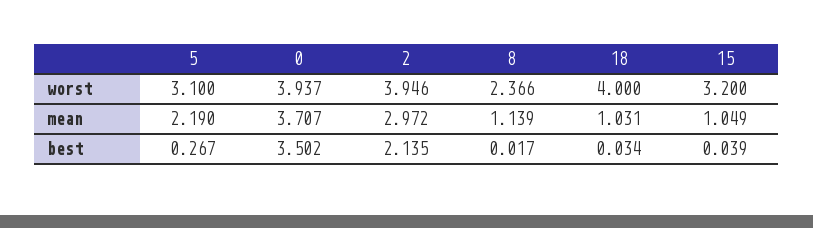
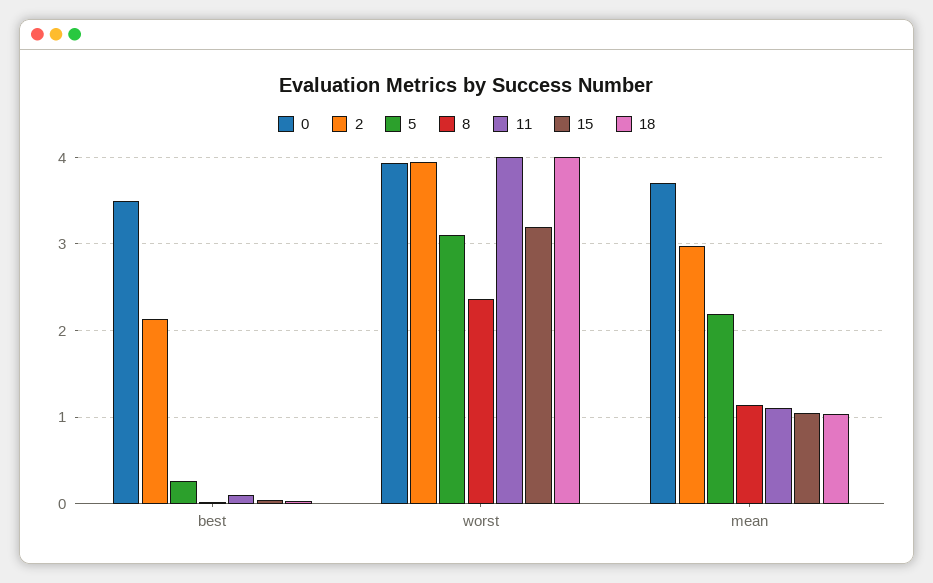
  {
    "5": {
      "worst": 3.1,
      "mean": 2.19,
      "best": 0.267
    },
    "0": {
      "worst": 3.937,
      "mean": 3.707,
      "best": 3.502
    },
    "2": {
      "worst": 3.946,
      "mean": 2.972,
      "best": 2.135
    },
    "8": {
      "worst": 2.366,
      "mean": 1.139,
      "best": 0.017
    },
    "18": {
      "worst": 4,
      "mean": 1.031,
      "best": 0.034
    },
    "15": {
      "worst": 3.2,
      "mean": 1.049,
      "best": 0.039
-   }
+   },
+   "11": {
+     "best": 0.1,
+     "worst": 4,
+     "mean": 1.1
+   }
  }

